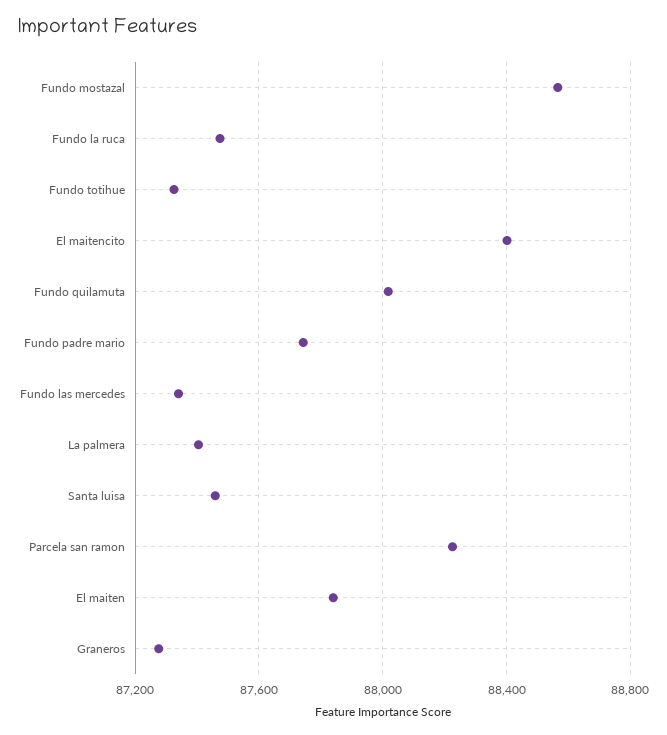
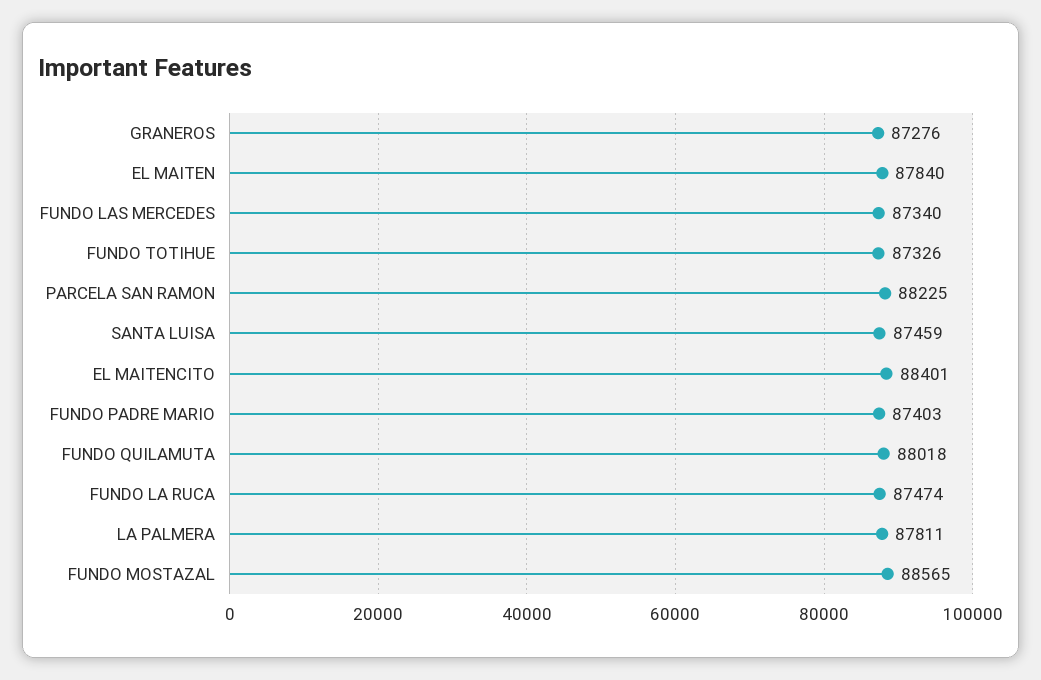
  {
    "Fundo mostazal": 88565,
    "Fundo la ruca": 87474,
    "Fundo totihue": 87326,
    "El maitencito": 88401,
    "Fundo quilamuta": 88018,
-   "Fundo padre mario": 87750,
+   "Fundo padre mario": 87403,
    "Fundo las mercedes": 87340,
-   "La palmera": 87400,
+   "La palmera": 87811,
    "Santa luisa": 87459,
    "Parcela san ramon": 88225,
    "El maiten": 87840,
    "Graneros": 87276
  }

